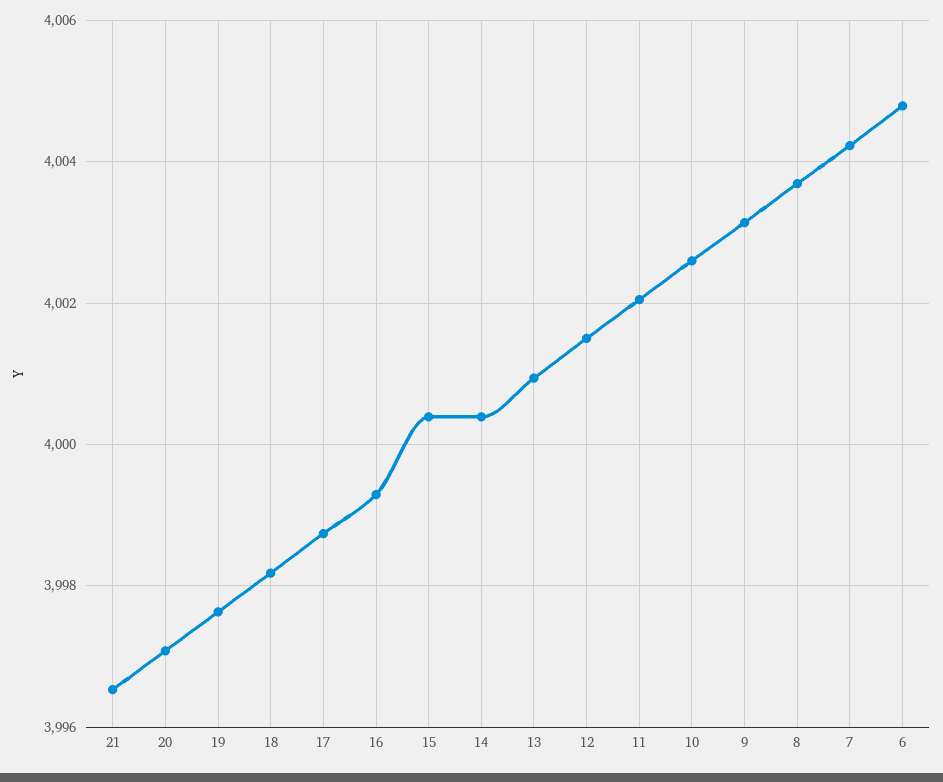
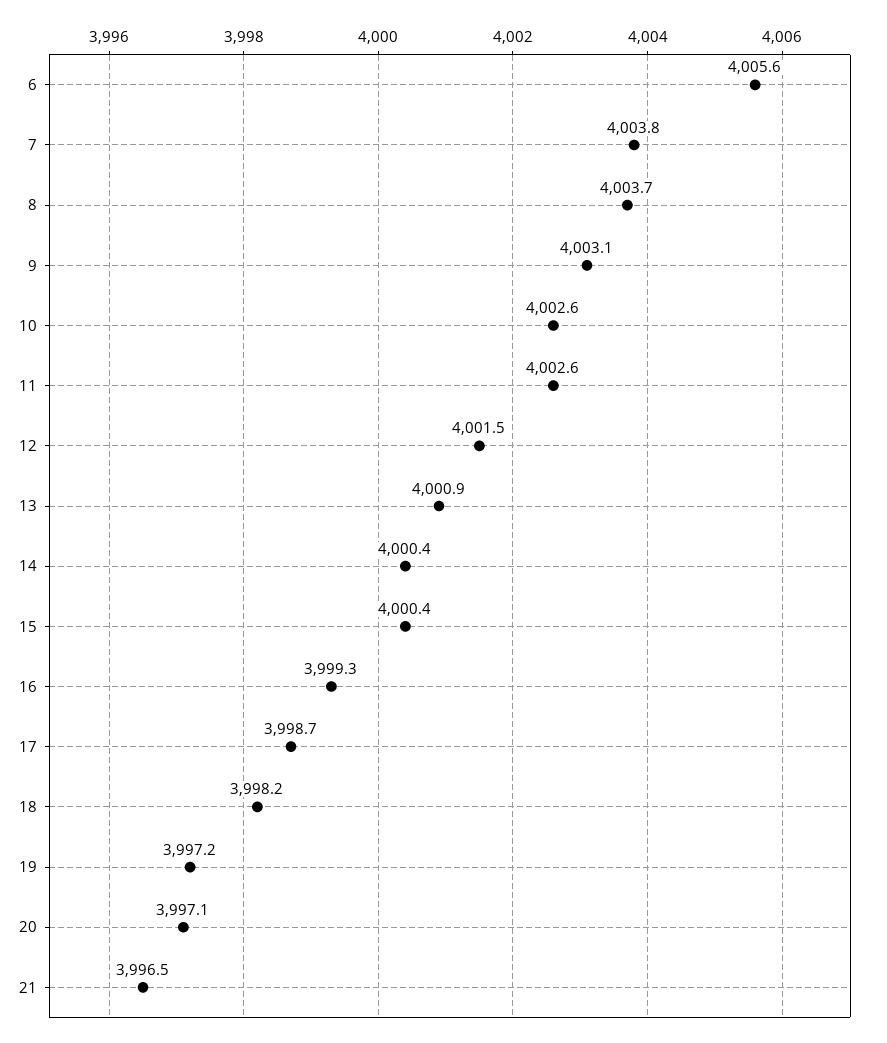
  {
    "21": 3996.5,
    "20": 3997.1,
-   "19": 3997.6,
+   "19": 3997.2,
    "18": 3998.2,
    "17": 3998.7,
    "16": 3999.3,
    "15": 4000.4,
    "14": 4000.4,
    "13": 4000.9,
    "12": 4001.5,
-   "11": 4002,
+   "11": 4002.6,
    "10": 4002.6,
    "9": 4003.1,
    "8": 4003.7,
-   "7": 4004.2,
+   "7": 4003.8,
-   "6": 4004.8
+   "6": 4005.6
  }

